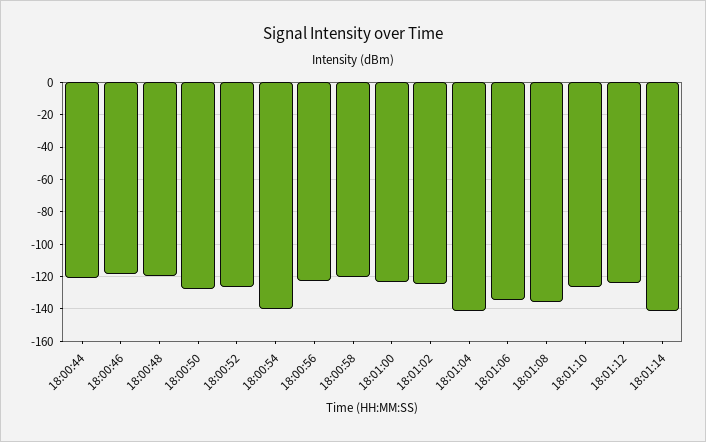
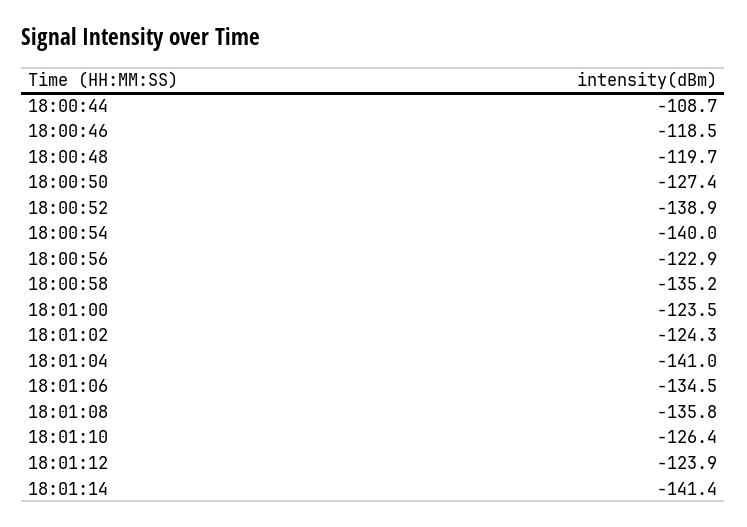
  {
-   "18:00:44": -120,
+   "18:00:44": -108.7,
    "18:00:46": -118.5,
    "18:00:48": -119.7,
    "18:00:50": -127.4,
-   "18:00:52": -125,
+   "18:00:52": -138.9,
    "18:00:54": -140,
    "18:00:56": -122.9,
-   "18:00:58": -120,
+   "18:00:58": -135.2,
    "18:01:00": -123.5,
    "18:01:02": -124.3,
    "18:01:04": -141,
    "18:01:06": -134.5,
    "18:01:08": -135.8,
    "18:01:10": -126.4,
    "18:01:12": -123.9,
    "18:01:14": -141.4
  }

